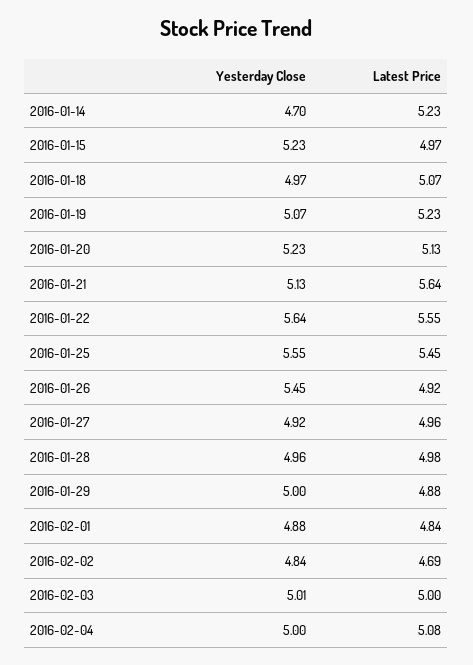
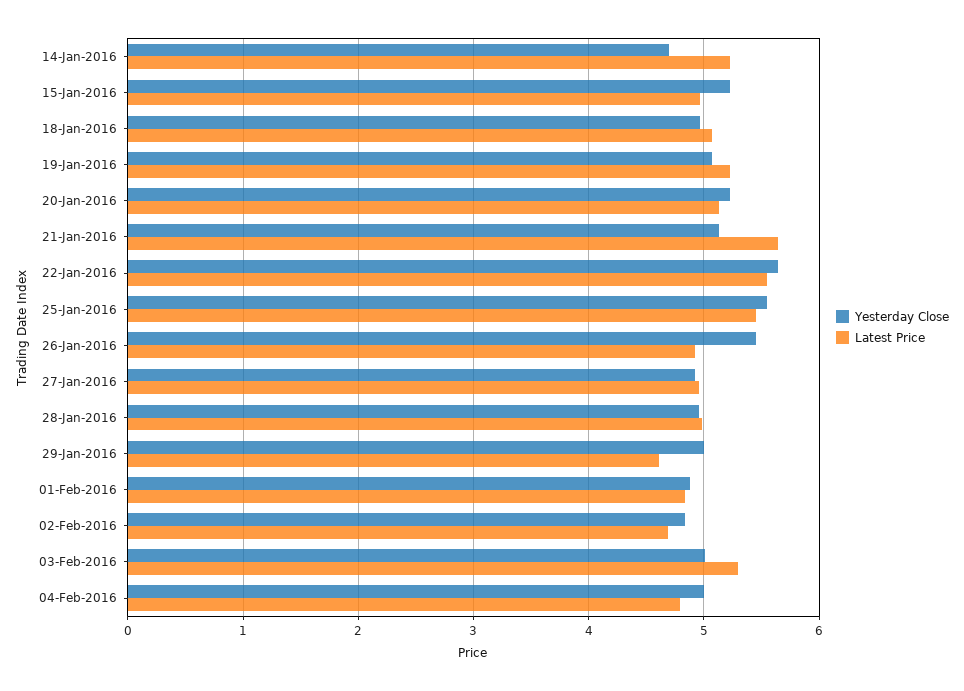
  {
    "Yesterday Close": {
      "2016-01-14": 4.7,
      "2016-01-15": 5.23,
      "2016-01-18": 4.97,
      "2016-01-19": 5.07,
      "2016-01-20": 5.23,
      "2016-01-21": 5.13,
      "2016-01-22": 5.64,
      "2016-01-25": 5.55,
      "2016-01-26": 5.45,
      "2016-01-27": 4.92,
      "2016-01-28": 4.96,
      "2016-01-29": 5,
      "2016-02-01": 4.88,
      "2016-02-02": 4.84,
      "2016-02-03": 5.01,
      "2016-02-04": 5
    },
    "Latest Price": {
      "2016-01-14": 5.23,
      "2016-01-15": 4.97,
      "2016-01-18": 5.07,
      "2016-01-19": 5.23,
      "2016-01-20": 5.13,
      "2016-01-21": 5.64,
      "2016-01-22": 5.55,
      "2016-01-25": 5.45,
      "2016-01-26": 4.92,
      "2016-01-27": 4.96,
      "2016-01-28": 4.98,
-     "2016-01-29": 4.88,
+     "2016-01-29": 4.6,
      "2016-02-01": 4.84,
      "2016-02-02": 4.69,
-     "2016-02-03": 5,
+     "2016-02-03": 5.3,
-     "2016-02-04": 5.08
+     "2016-02-04": 4.8
    }
  }

